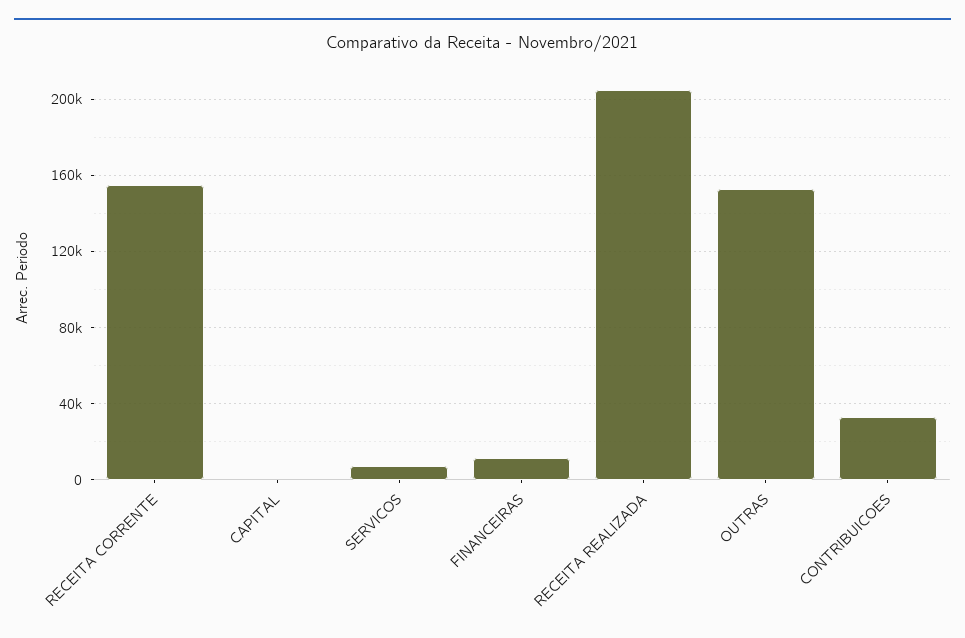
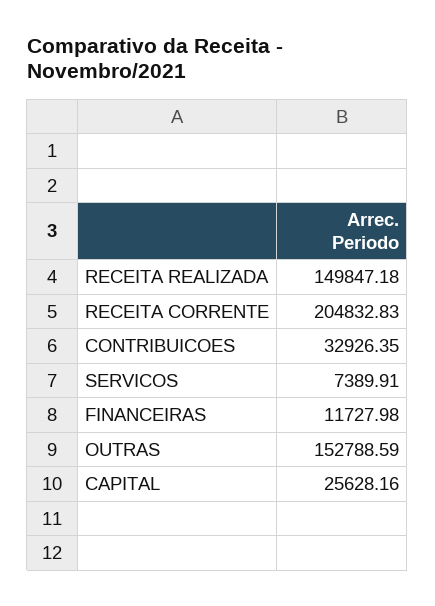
  {
-   "RECEITA CORRENTE": 155000,
+   "RECEITA CORRENTE": 204832.83,
-   "CAPITAL": 0,
+   "CAPITAL": 25628.16,
    "SERVICOS": 7389.91,
    "FINANCEIRAS": 11727.98,
-   "RECEITA REALIZADA": 205000,
+   "RECEITA REALIZADA": 149847.18,
    "OUTRAS": 152788.59,
    "CONTRIBUICOES": 32926.35
  }

